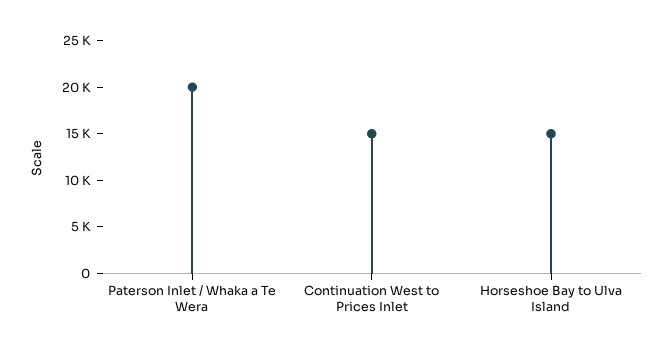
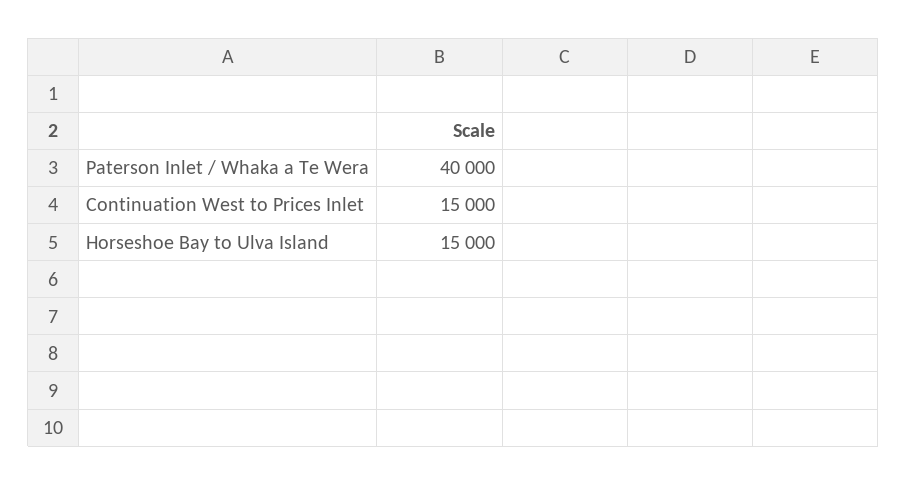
  {
-   "Paterson Inlet / Whaka a Te Wera": 20000,
+   "Paterson Inlet / Whaka a Te Wera": 40000,
    "Continuation West to Prices Inlet": 15000,
    "Horseshoe Bay to Ulva Island": 15000
  }

